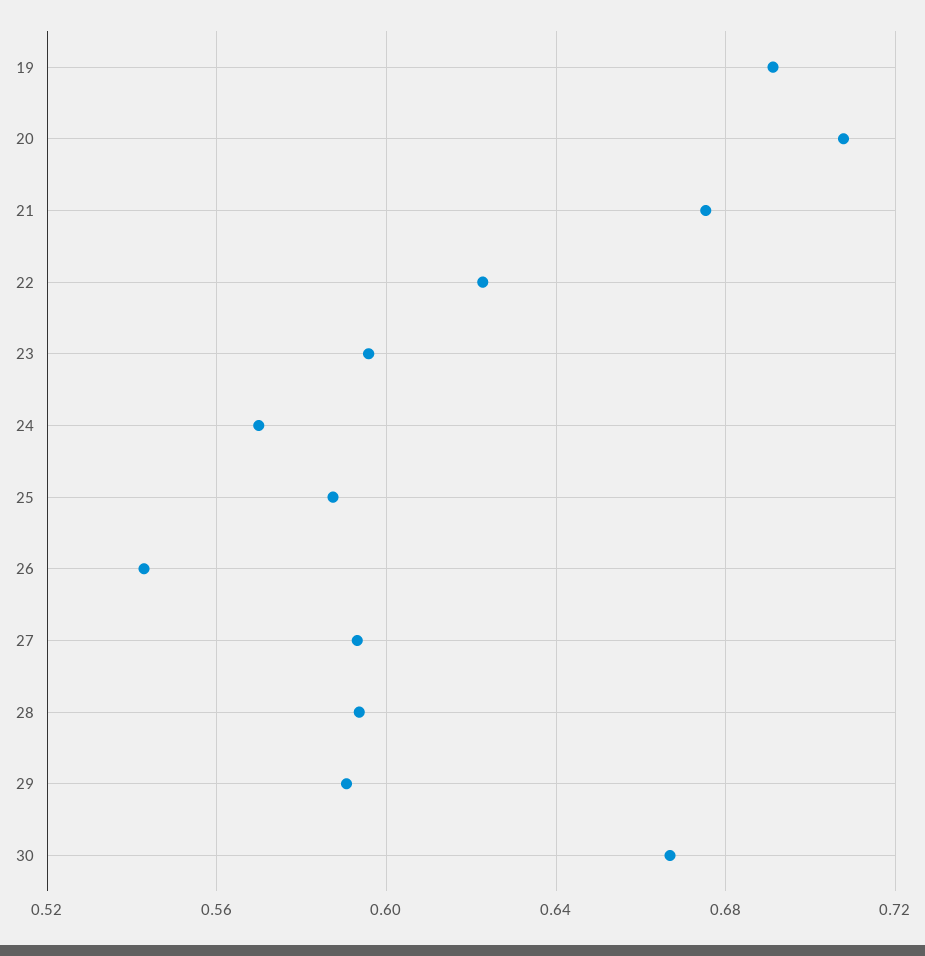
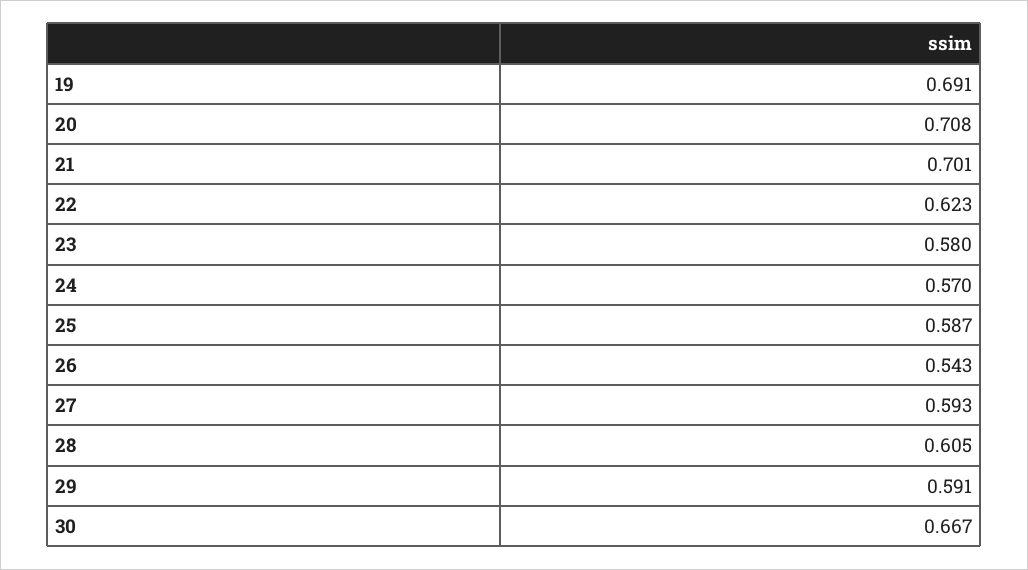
  {
    "19": 0.691,
    "20": 0.708,
-   "21": 0.675,
+   "21": 0.701,
    "22": 0.623,
-   "23": 0.595,
+   "23": 0.58,
    "24": 0.57,
    "25": 0.587,
    "26": 0.543,
    "27": 0.593,
-   "28": 0.595,
+   "28": 0.605,
    "29": 0.591,
    "30": 0.667
  }

